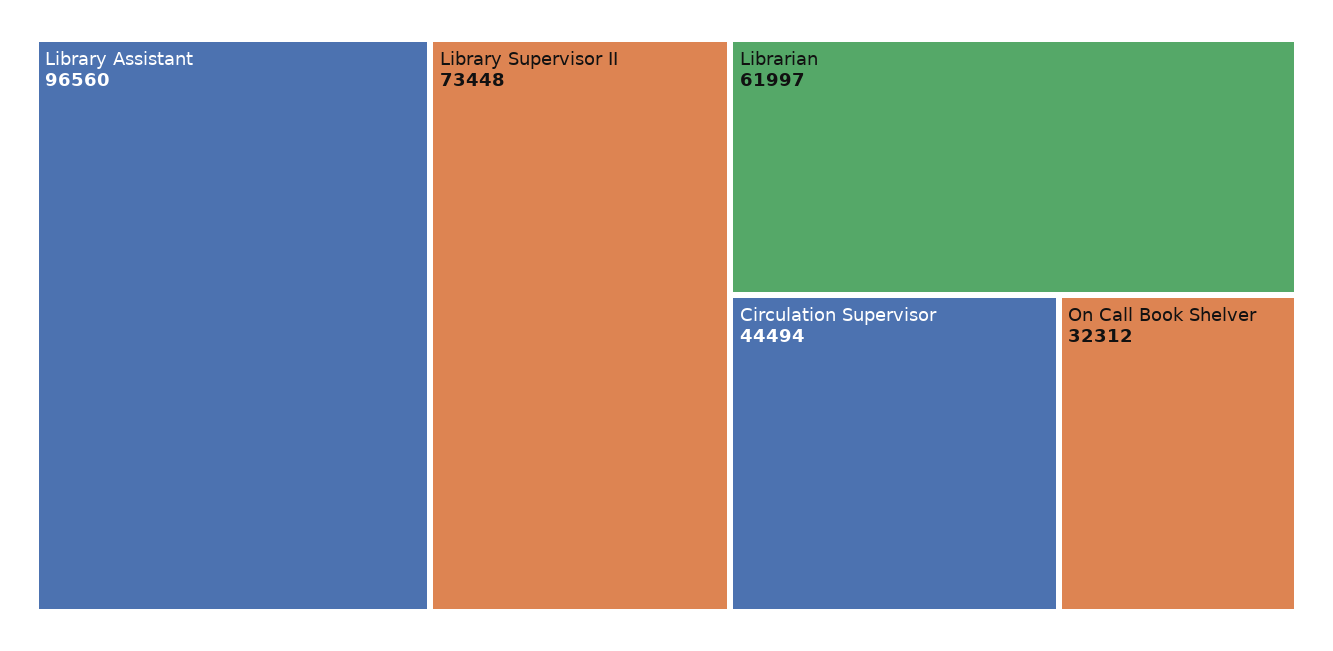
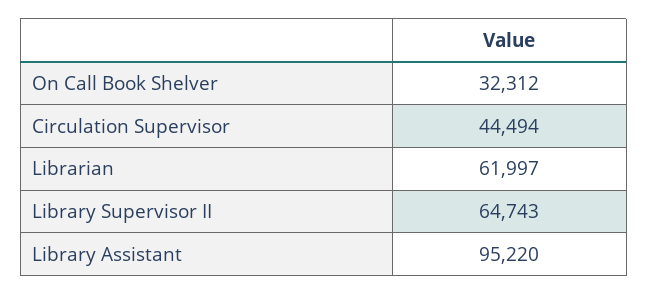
  {
-   "Library Assistant": 96560,
+   "Library Assistant": 95220,
-   "Library Supervisor II": 73448,
+   "Library Supervisor II": 64743,
    "Librarian": 61997,
    "Circulation Supervisor": 44494,
    "On Call Book Shelver": 32312
  }

